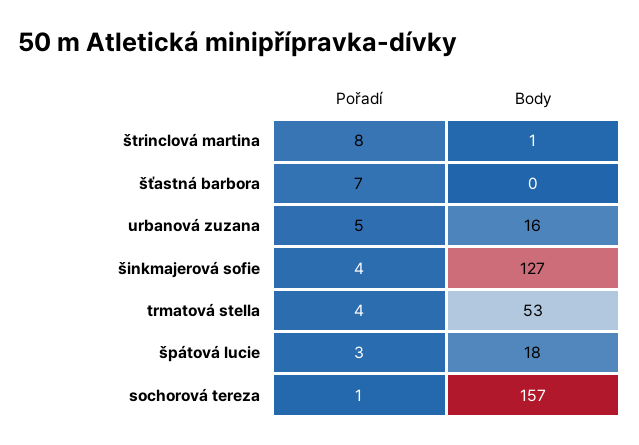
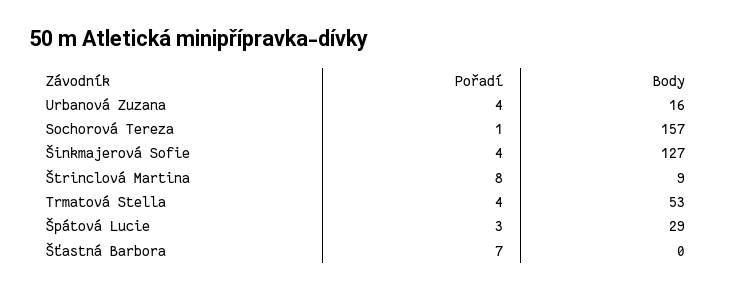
  {
    "Pořadí": {
      "štrinclová martina": 8,
      "šťastná barbora": 7,
-     "urbanová zuzana": 5,
+     "urbanová zuzana": 4,
      "šinkmajerová sofie": 4,
      "trmatová stella": 4,
      "špátová lucie": 3,
      "sochorová tereza": 1
    },
    "Body": {
-     "štrinclová martina": 1,
+     "štrinclová martina": 9,
      "šťastná barbora": 0,
      "urbanová zuzana": 16,
      "šinkmajerová sofie": 127,
      "trmatová stella": 53,
-     "špátová lucie": 18,
+     "špátová lucie": 29,
      "sochorová tereza": 157
    }
  }

